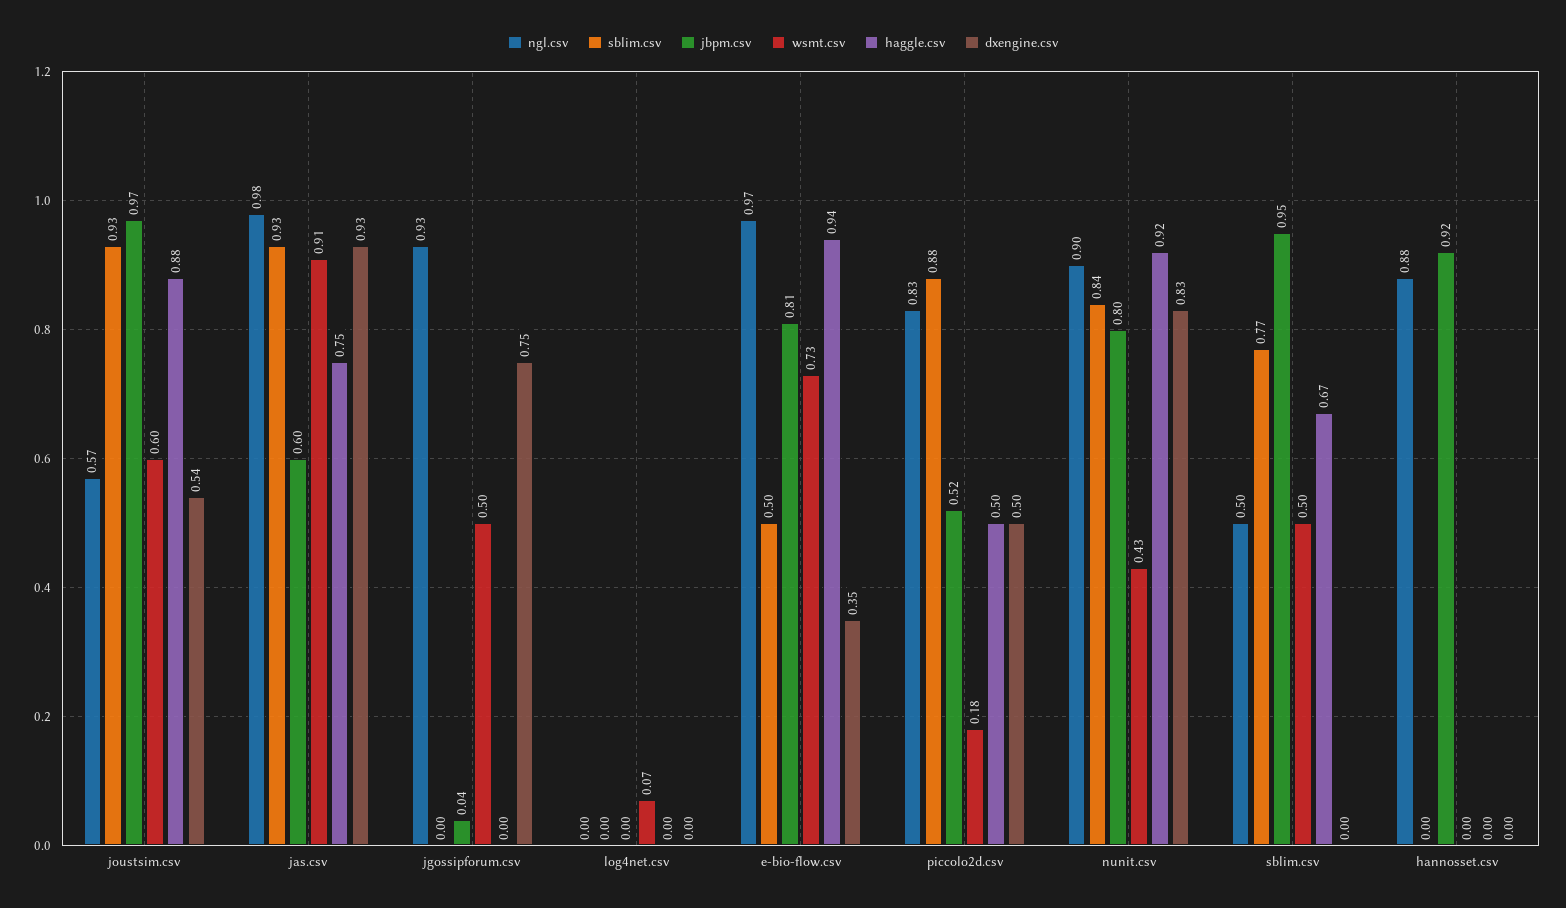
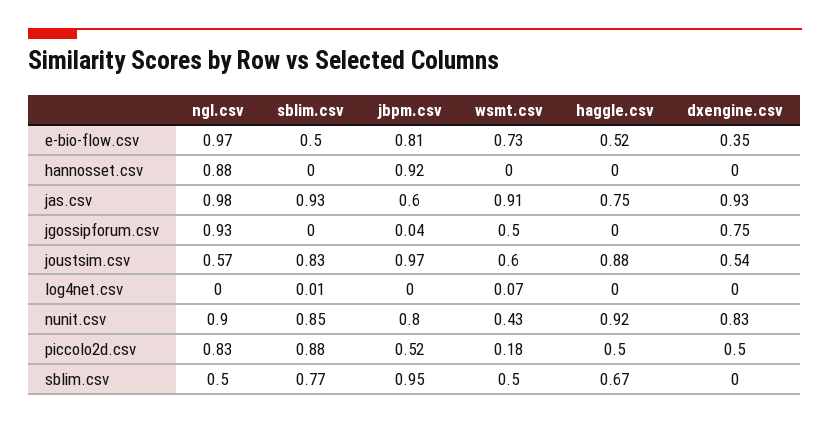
  {
    "ngl.csv": {
      "joustsim.csv": 0.57,
      "jas.csv": 0.98,
      "jgossipforum.csv": 0.93,
      "log4net.csv": 0,
      "e-bio-flow.csv": 0.97,
      "piccolo2d.csv": 0.83,
      "nunit.csv": 0.9,
      "sblim.csv": 0.5,
      "hannosset.csv": 0.88
    },
    "sblim.csv": {
-     "joustsim.csv": 0.93,
+     "joustsim.csv": 0.83,
      "jas.csv": 0.93,
      "jgossipforum.csv": 0,
-     "log4net.csv": 0,
+     "log4net.csv": 0.01,
      "e-bio-flow.csv": 0.5,
      "piccolo2d.csv": 0.88,
-     "nunit.csv": 0.84,
+     "nunit.csv": 0.85,
      "sblim.csv": 0.77,
      "hannosset.csv": 0
    },
    "jbpm.csv": {
      "joustsim.csv": 0.97,
      "jas.csv": 0.6,
      "jgossipforum.csv": 0.04,
      "log4net.csv": 0,
      "e-bio-flow.csv": 0.81,
      "piccolo2d.csv": 0.52,
      "nunit.csv": 0.8,
      "sblim.csv": 0.95,
      "hannosset.csv": 0.92
    },
    "wsmt.csv": {
      "joustsim.csv": 0.6,
      "jas.csv": 0.91,
      "jgossipforum.csv": 0.5,
      "log4net.csv": 0.07,
      "e-bio-flow.csv": 0.73,
      "piccolo2d.csv": 0.18,
      "nunit.csv": 0.43,
      "sblim.csv": 0.5,
      "hannosset.csv": 0
    },
    "haggle.csv": {
      "joustsim.csv": 0.88,
      "jas.csv": 0.75,
      "jgossipforum.csv": 0,
      "log4net.csv": 0,
-     "e-bio-flow.csv": 0.94,
+     "e-bio-flow.csv": 0.52,
      "piccolo2d.csv": 0.5,
      "nunit.csv": 0.92,
      "sblim.csv": 0.67,
      "hannosset.csv": 0
    },
    "dxengine.csv": {
      "joustsim.csv": 0.54,
      "jas.csv": 0.93,
      "jgossipforum.csv": 0.75,
      "log4net.csv": 0,
      "e-bio-flow.csv": 0.35,
      "piccolo2d.csv": 0.5,
      "nunit.csv": 0.83,
      "sblim.csv": 0,
      "hannosset.csv": 0
    }
  }

